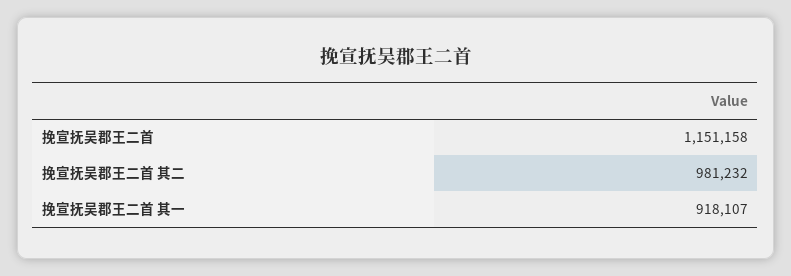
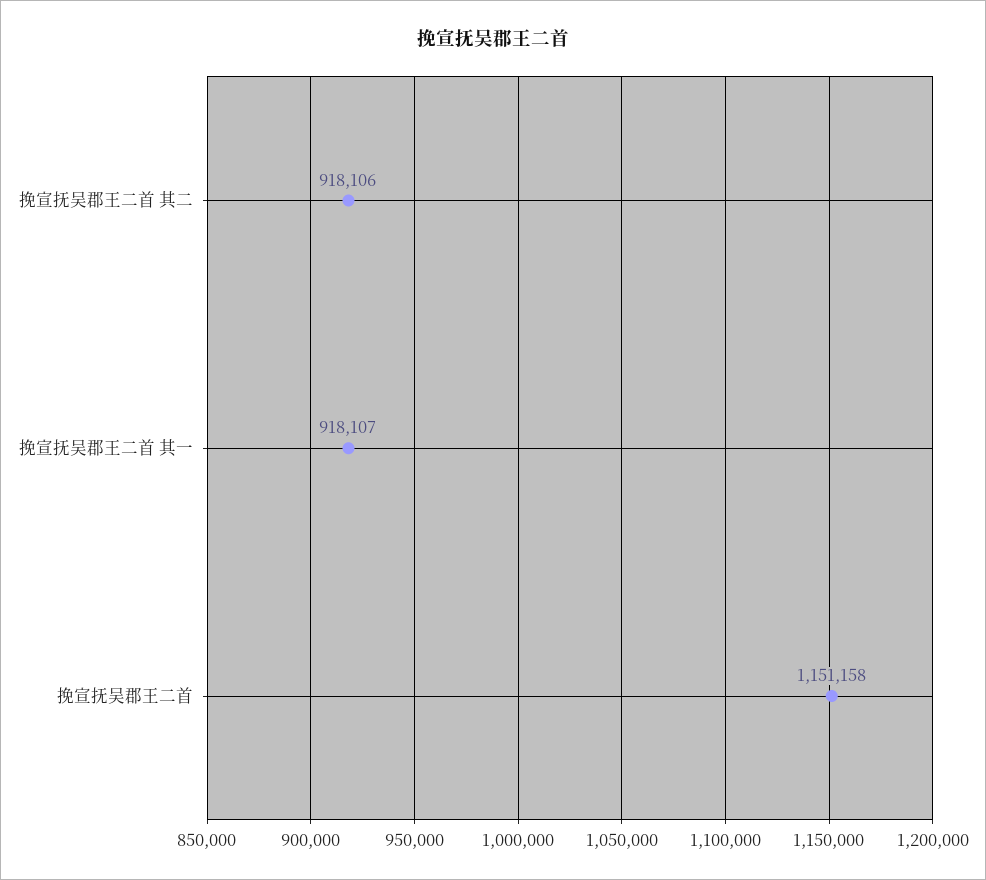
  {
    "挽宣抚吴郡王二首": 1151158,
-   "挽宣抚吴郡王二首 其二": 981232,
+   "挽宣抚吴郡王二首 其二": 918106,
    "挽宣抚吴郡王二首 其一": 918107
  }

